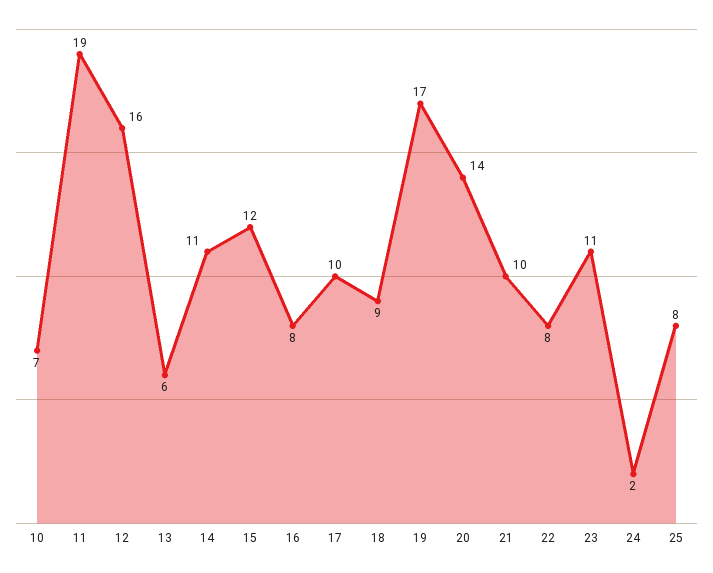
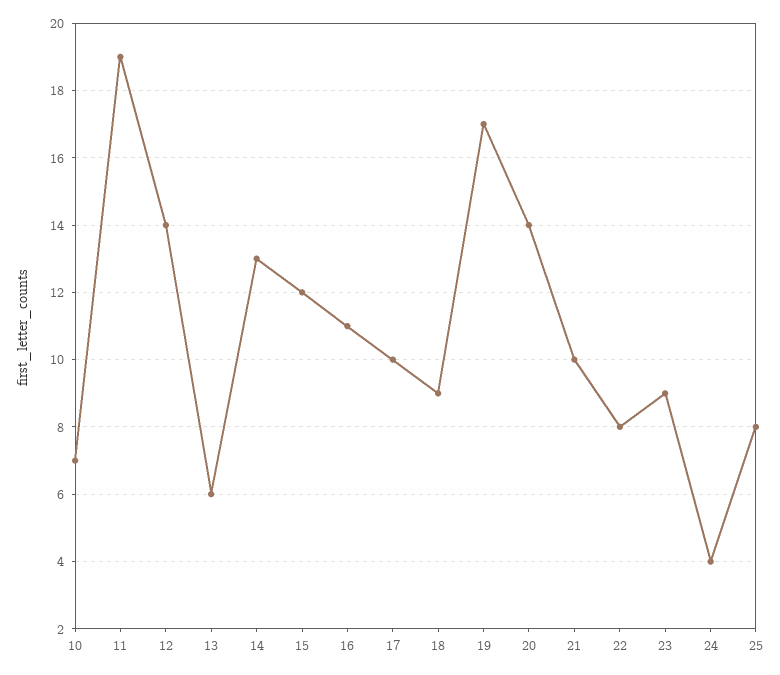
  {
    "10": 7,
    "11": 19,
-   "12": 16,
+   "12": 14,
    "13": 6,
-   "14": 11,
+   "14": 13,
    "15": 12,
-   "16": 8,
+   "16": 11,
    "17": 10,
    "18": 9,
    "19": 17,
    "20": 14,
    "21": 10,
    "22": 8,
-   "23": 11,
+   "23": 9,
-   "24": 2,
+   "24": 4,
    "25": 8
  }

